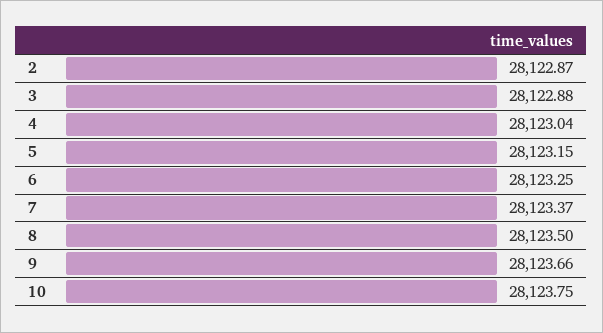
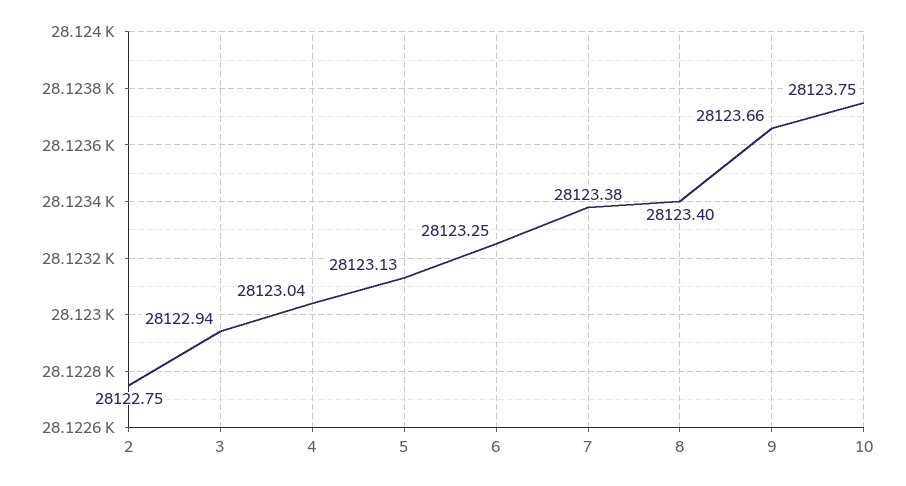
  {
-   "2": 28122.87,
+   "2": 28122.75,
-   "3": 28122.88,
+   "3": 28122.94,
    "4": 28123.04,
-   "5": 28123.15,
+   "5": 28123.13,
    "6": 28123.25,
-   "7": 28123.37,
+   "7": 28123.38,
-   "8": 28123.5,
+   "8": 28123.4,
    "9": 28123.66,
    "10": 28123.75
  }

